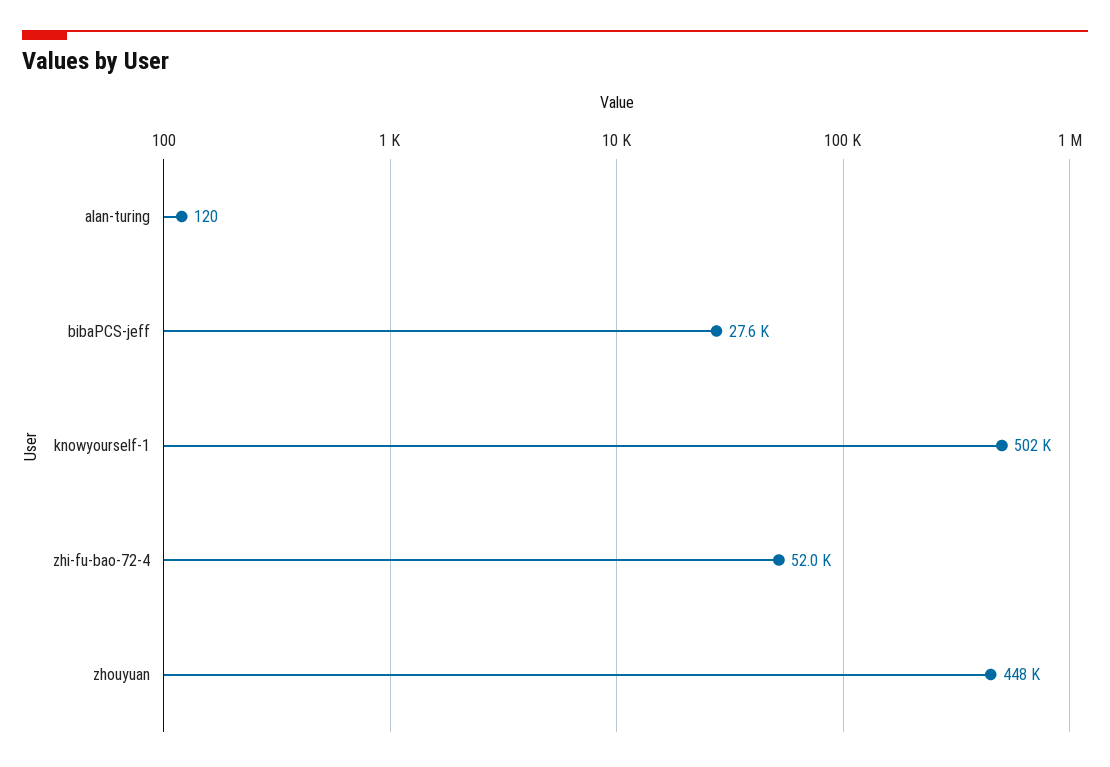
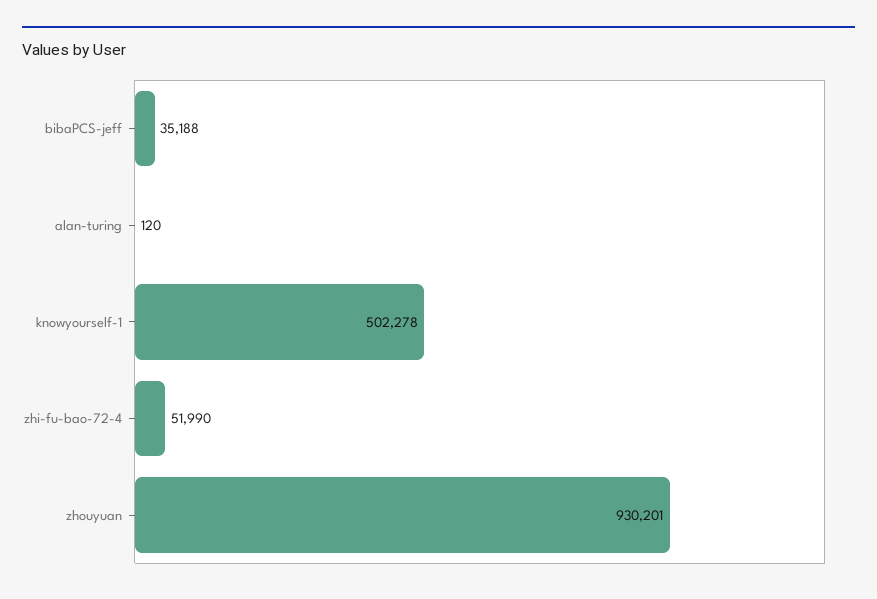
  {
    "alan-turing": 120,
-   "bibaPCS-jeff": 27600,
+   "bibaPCS-jeff": 35188,
    "knowyourself-1": 502278,
    "zhi-fu-bao-72-4": 51990,
-   "zhouyuan": 448000
+   "zhouyuan": 930201
  }

